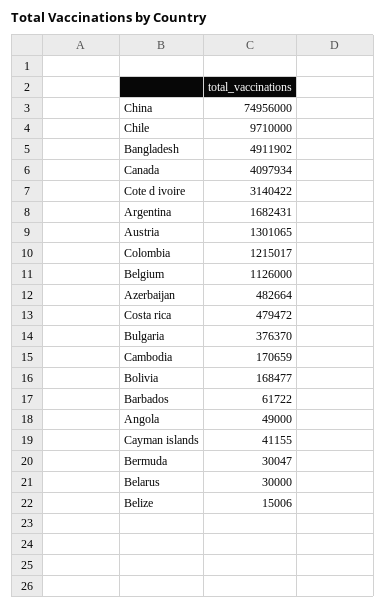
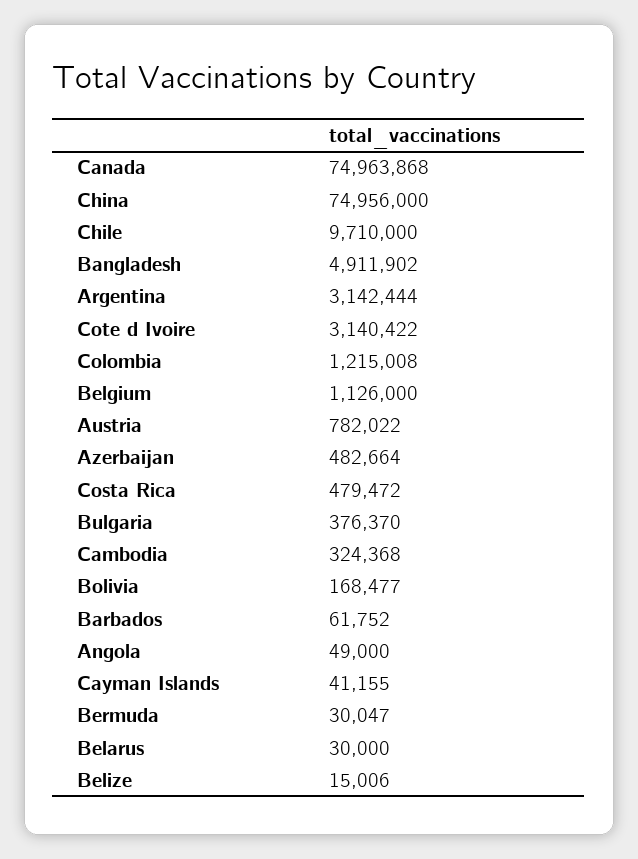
  {
    "China": 74956000,
    "Chile": 9710000,
    "Bangladesh": 4911902,
-   "Canada": 4097934,
+   "Canada": 74963868,
    "Cote d ivoire": 3140422,
-   "Argentina": 1682431,
+   "Argentina": 3142444,
-   "Austria": 1301065,
+   "Austria": 782022,
-   "Colombia": 1215017,
+   "Colombia": 1215008,
    "Belgium": 1126000,
    "Azerbaijan": 482664,
    "Costa rica": 479472,
    "Bulgaria": 376370,
-   "Cambodia": 170659,
+   "Cambodia": 324368,
    "Bolivia": 168477,
-   "Barbados": 61722,
+   "Barbados": 61752,
    "Angola": 49000,
    "Cayman islands": 41155,
    "Bermuda": 30047,
    "Belarus": 30000,
    "Belize": 15006
  }

